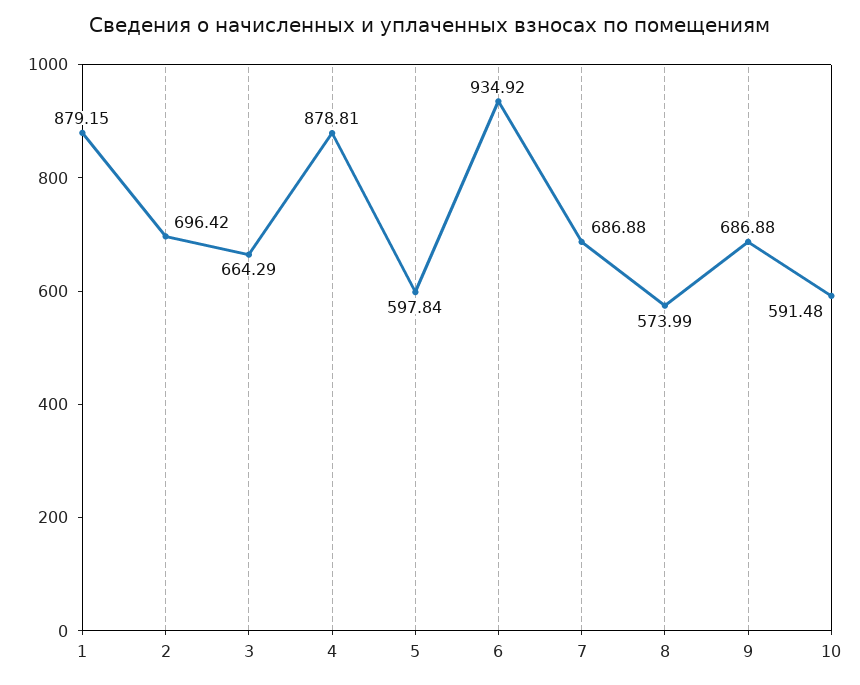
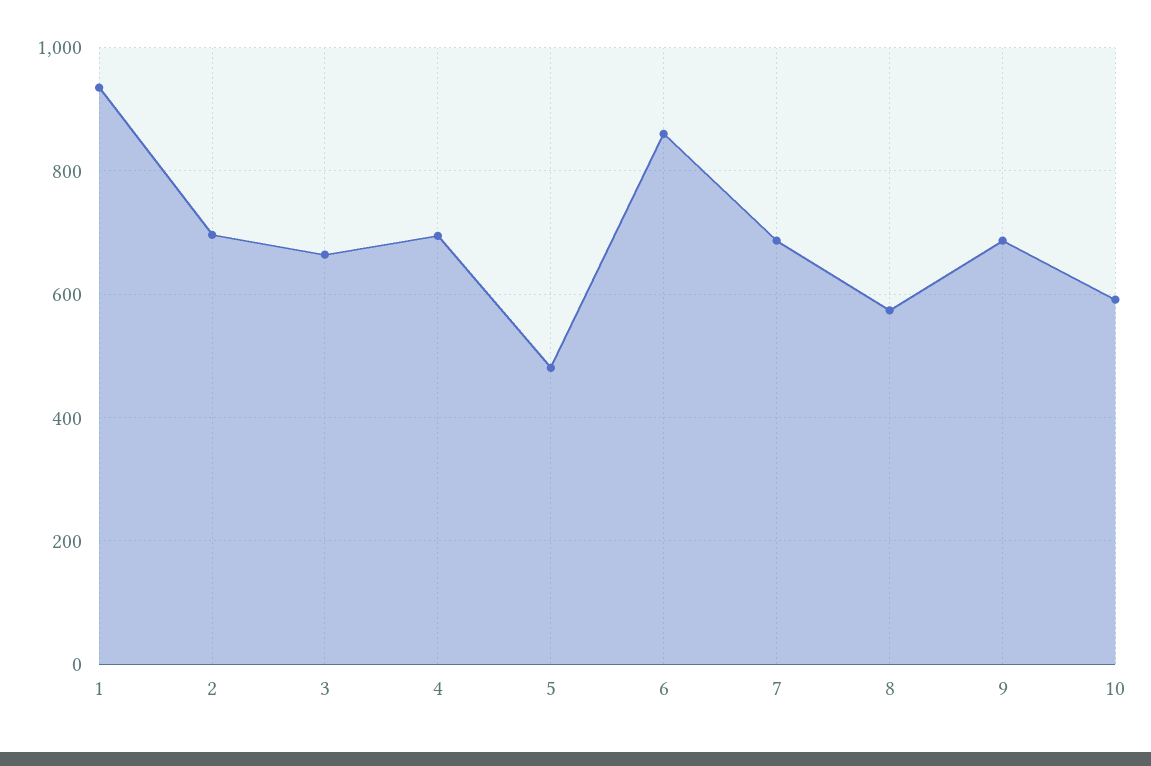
  {
-   "1": 879.15,
+   "1": 940,
    "2": 696.42,
    "3": 664.29,
-   "4": 878.81,
+   "4": 700,
-   "5": 597.84,
+   "5": 480,
-   "6": 934.92,
+   "6": 860,
    "7": 686.88,
    "8": 573.99,
    "9": 686.88,
    "10": 591.48
  }

